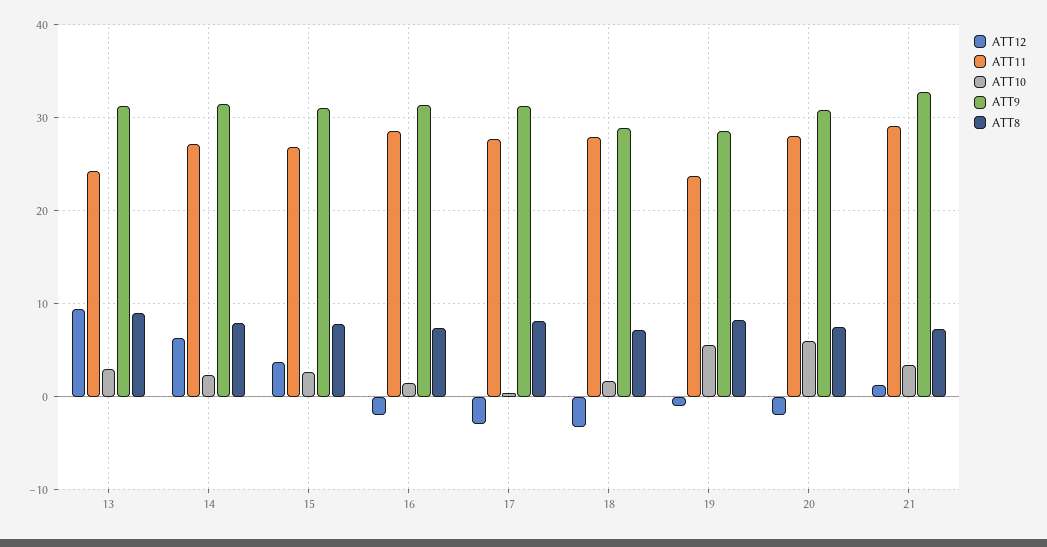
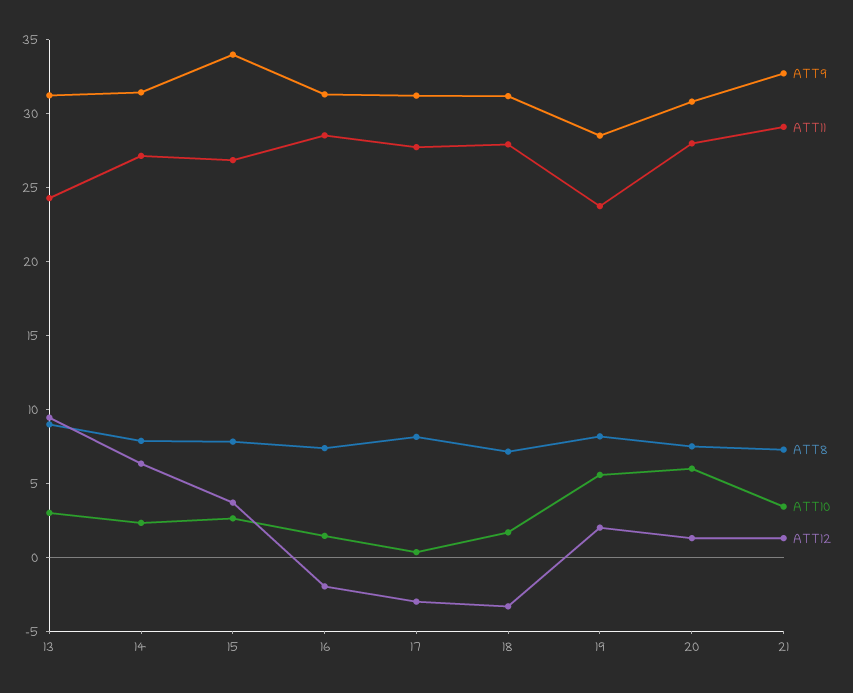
  {
    "ATT12": {
      "13": 9,
      "14": 6,
      "15": 4,
      "16": -2,
      "17": -3,
      "18": -3,
-     "19": -1,
+     "19": 2,
-     "20": -2,
+     "20": 1,
      "21": 1
    },
    "ATT11": {
      "13": 24,
      "14": 27,
      "15": 27,
      "16": 29,
      "17": 28,
      "18": 28,
      "19": 24,
      "20": 28,
      "21": 29
    },
    "ATT10": {
      "13": 3,
      "14": 2,
      "15": 3,
      "16": 1,
      "17": 0,
      "18": 2,
      "19": 6,
      "20": 6,
      "21": 3
    },
    "ATT9": {
      "13": 31,
      "14": 31,
-     "15": 31,
+     "15": 34,
      "16": 31,
      "17": 31,
-     "18": 29,
+     "18": 31,
      "19": 29,
      "20": 31,
      "21": 33
    },
    "ATT8": {
      "13": 9,
      "14": 8,
      "15": 8,
      "16": 7,
      "17": 8,
      "18": 7,
      "19": 8,
      "20": 8,
      "21": 7
    }
  }

